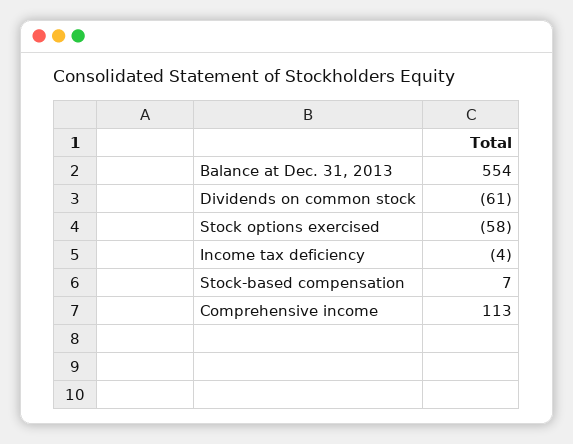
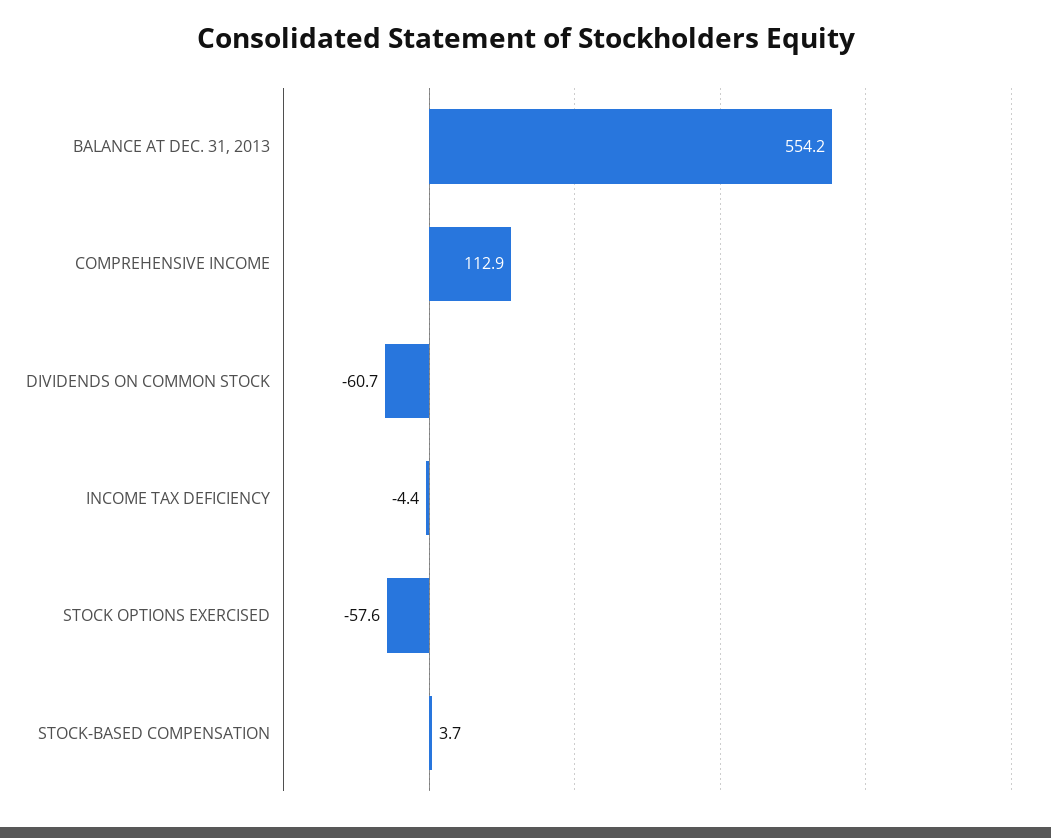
  {
    "Balance at Dec. 31, 2013": 554.2,
    "Dividends on common stock": -60.7,
    "Stock options exercised": -57.6,
    "Income tax deficiency": -4.4,
-   "Stock-based compensation": 7,
+   "Stock-based compensation": 3.7,
    "Comprehensive income": 112.9
  }

